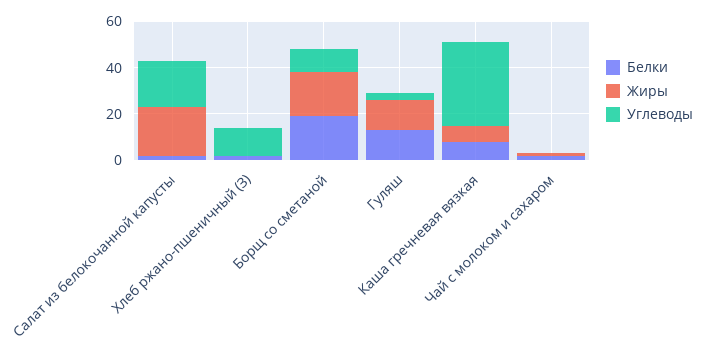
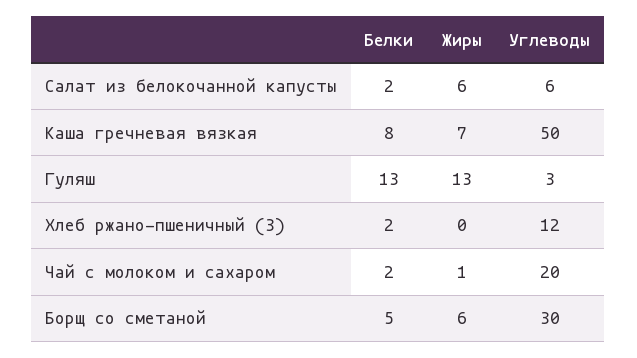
  {
    "Белки": {
      "Салат из белокочанной капусты": 2,
      "Хлеб ржано-пшеничный (З)": 2,
-     "Борщ со сметаной": 20,
+     "Борщ со сметаной": 5,
      "Гуляш": 13,
      "Каша гречневая вязкая": 8,
      "Чай с молоком и сахаром": 2
    },
    "Жиры": {
-     "Салат из белокочанной капусты": 20,
+     "Салат из белокочанной капусты": 6,
      "Хлеб ржано-пшеничный (З)": 0,
-     "Борщ со сметаной": 20,
+     "Борщ со сметаной": 6,
      "Гуляш": 13,
      "Каша гречневая вязкая": 7,
      "Чай с молоком и сахаром": 1
    },
    "Углеводы": {
-     "Салат из белокочанной капусты": 20,
+     "Салат из белокочанной капусты": 6,
      "Хлеб ржано-пшеничный (З)": 12,
-     "Борщ со сметаной": 10,
+     "Борщ со сметаной": 30,
      "Гуляш": 3,
-     "Каша гречневая вязкая": 35,
+     "Каша гречневая вязкая": 50,
-     "Чай с молоком и сахаром": 0
+     "Чай с молоком и сахаром": 20
    }
  }

